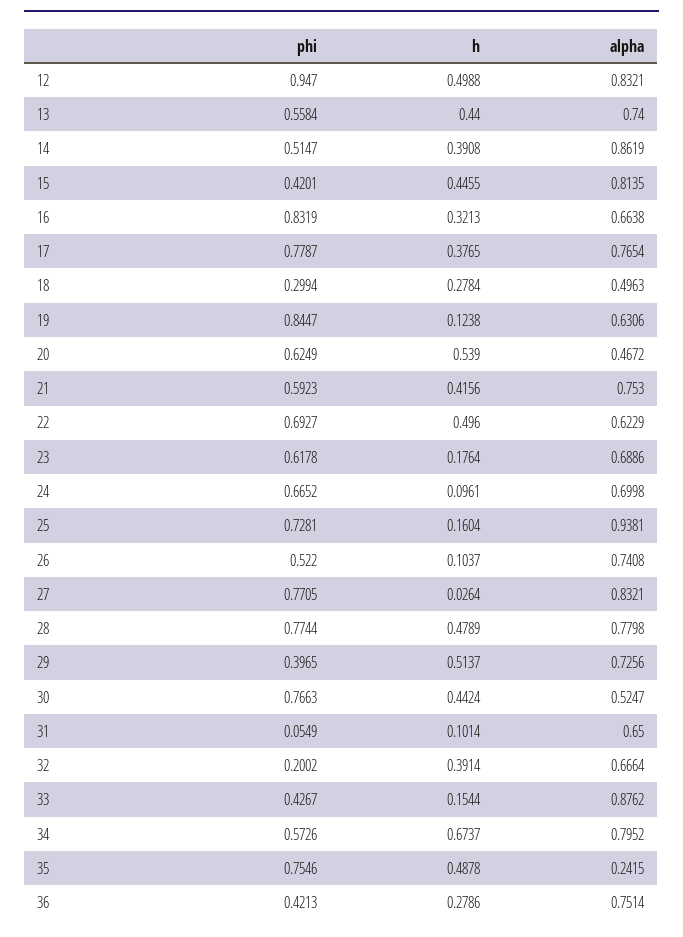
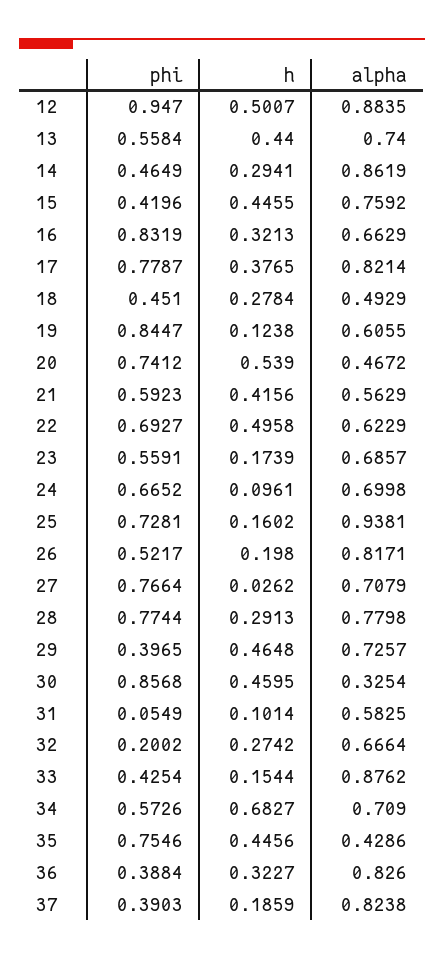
  {
    "phi": {
      "12": 0.947,
      "13": 0.5584,
-     "14": 0.5147,
+     "14": 0.4649,
-     "15": 0.4201,
+     "15": 0.4196,
      "16": 0.8319,
      "17": 0.7787,
-     "18": 0.2994,
+     "18": 0.451,
      "19": 0.8447,
-     "20": 0.6249,
+     "20": 0.7412,
      "21": 0.5923,
      "22": 0.6927,
-     "23": 0.6178,
+     "23": 0.5591,
      "24": 0.6652,
      "25": 0.7281,
-     "26": 0.522,
+     "26": 0.5217,
-     "27": 0.7705,
+     "27": 0.7664,
      "28": 0.7744,
      "29": 0.3965,
-     "30": 0.7663,
+     "30": 0.8568,
      "31": 0.0549,
      "32": 0.2002,
-     "33": 0.4267,
+     "33": 0.4254,
      "34": 0.5726,
      "35": 0.7546,
-     "36": 0.4213
+     "36": 0.3884,
+     "37": 0.3903
    },
    "h": {
-     "12": 0.4988,
+     "12": 0.5007,
      "13": 0.44,
-     "14": 0.3908,
+     "14": 0.2941,
      "15": 0.4455,
      "16": 0.3213,
      "17": 0.3765,
      "18": 0.2784,
      "19": 0.1238,
      "20": 0.539,
      "21": 0.4156,
-     "22": 0.496,
+     "22": 0.4958,
-     "23": 0.1764,
+     "23": 0.1739,
      "24": 0.0961,
-     "25": 0.1604,
+     "25": 0.1602,
-     "26": 0.1037,
+     "26": 0.198,
-     "27": 0.0264,
+     "27": 0.0262,
-     "28": 0.4789,
+     "28": 0.2913,
-     "29": 0.5137,
+     "29": 0.4648,
-     "30": 0.4424,
+     "30": 0.4595,
      "31": 0.1014,
-     "32": 0.3914,
+     "32": 0.2742,
      "33": 0.1544,
-     "34": 0.6737,
+     "34": 0.6827,
-     "35": 0.4878,
+     "35": 0.4456,
-     "36": 0.2786
+     "36": 0.3227,
+     "37": 0.1859
    },
    "alpha": {
-     "12": 0.8321,
+     "12": 0.8835,
      "13": 0.74,
      "14": 0.8619,
-     "15": 0.8135,
+     "15": 0.7592,
-     "16": 0.6638,
+     "16": 0.6629,
-     "17": 0.7654,
+     "17": 0.8214,
-     "18": 0.4963,
+     "18": 0.4929,
-     "19": 0.6306,
+     "19": 0.6055,
      "20": 0.4672,
-     "21": 0.753,
+     "21": 0.5629,
      "22": 0.6229,
-     "23": 0.6886,
+     "23": 0.6857,
      "24": 0.6998,
      "25": 0.9381,
-     "26": 0.7408,
+     "26": 0.8171,
-     "27": 0.8321,
+     "27": 0.7079,
      "28": 0.7798,
-     "29": 0.7256,
+     "29": 0.7257,
-     "30": 0.5247,
+     "30": 0.3254,
-     "31": 0.65,
+     "31": 0.5825,
      "32": 0.6664,
      "33": 0.8762,
-     "34": 0.7952,
+     "34": 0.709,
-     "35": 0.2415,
+     "35": 0.4286,
-     "36": 0.7514
+     "36": 0.826,
+     "37": 0.8238
    }
  }

